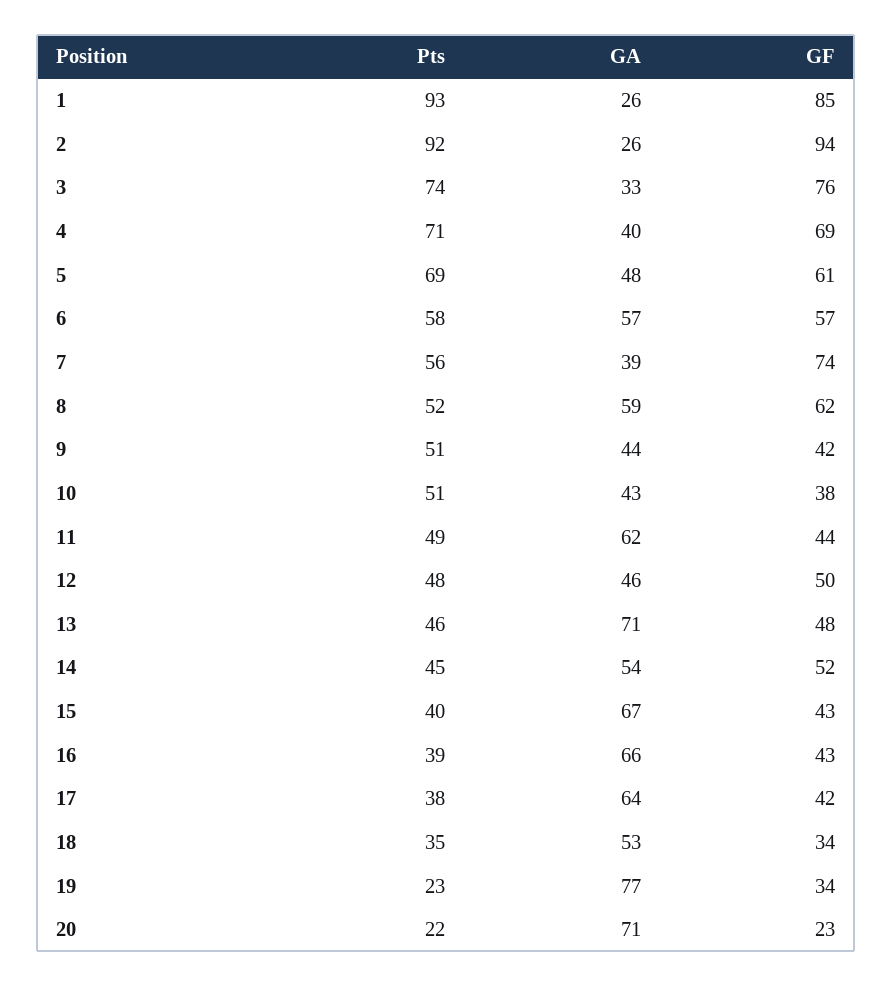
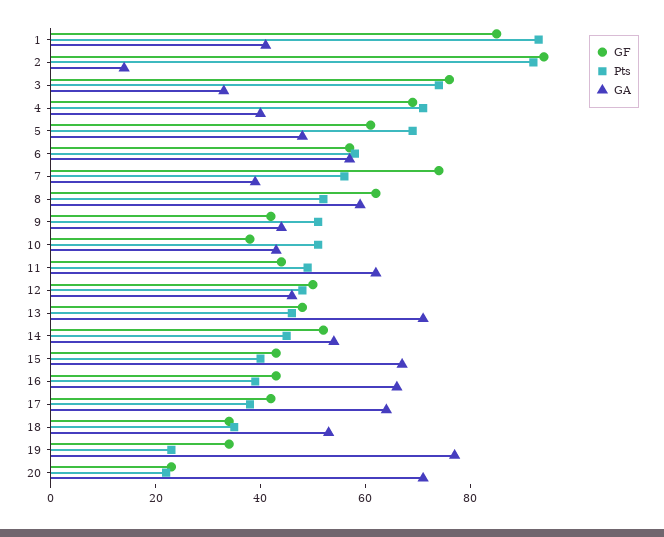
  {
    "Pts": {
      "1": 93,
      "2": 92,
      "3": 74,
      "4": 71,
      "5": 69,
      "6": 58,
      "7": 56,
      "8": 52,
      "9": 51,
      "10": 51,
      "11": 49,
      "12": 48,
      "13": 46,
      "14": 45,
      "15": 40,
      "16": 39,
      "17": 38,
      "18": 35,
      "19": 23,
      "20": 22
    },
    "GA": {
-     "1": 26,
+     "1": 40,
-     "2": 26,
+     "2": 15,
      "3": 33,
      "4": 40,
      "5": 48,
      "6": 57,
      "7": 39,
      "8": 59,
      "9": 44,
      "10": 43,
      "11": 62,
      "12": 46,
      "13": 71,
      "14": 54,
      "15": 67,
      "16": 66,
      "17": 64,
      "18": 53,
      "19": 77,
      "20": 71
    },
    "GF": {
      "1": 85,
      "2": 94,
      "3": 76,
      "4": 69,
      "5": 61,
      "6": 57,
      "7": 74,
      "8": 62,
      "9": 42,
      "10": 38,
      "11": 44,
      "12": 50,
      "13": 48,
      "14": 52,
      "15": 43,
      "16": 43,
      "17": 42,
      "18": 34,
      "19": 34,
      "20": 23
    }
  }

